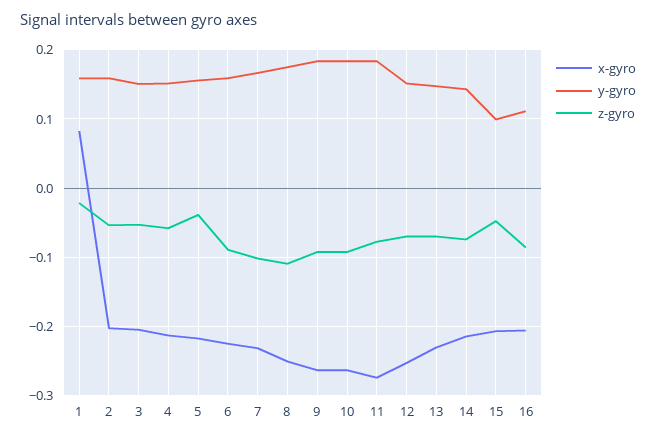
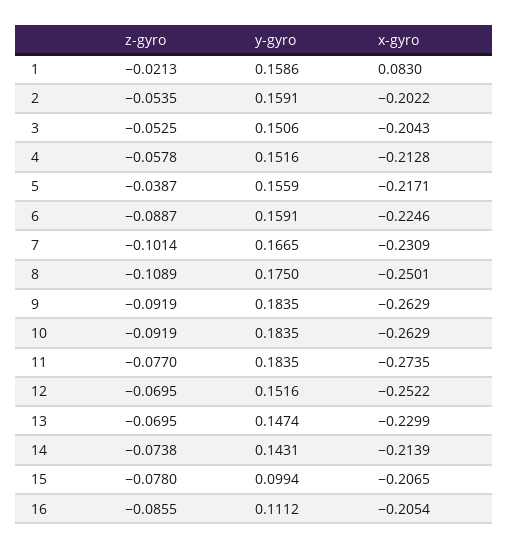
  {
    "x-gyro": {
      "1": 0.083,
      "2": -0.2022,
      "3": -0.2043,
      "4": -0.2128,
      "5": -0.2171,
      "6": -0.2246,
      "7": -0.2309,
      "8": -0.2501,
      "9": -0.2629,
      "10": -0.2629,
      "11": -0.2735,
      "12": -0.2522,
      "13": -0.2299,
      "14": -0.2139,
      "15": -0.2065,
      "16": -0.2054
    },
    "y-gyro": {
      "1": 0.1586,
      "2": 0.1591,
      "3": 0.1506,
      "4": 0.1516,
      "5": 0.1559,
      "6": 0.1591,
      "7": 0.1665,
      "8": 0.175,
      "9": 0.1835,
      "10": 0.1835,
      "11": 0.1835,
      "12": 0.1516,
      "13": 0.1474,
      "14": 0.1431,
      "15": 0.0994,
      "16": 0.1112
    },
    "z-gyro": {
      "1": -0.0213,
      "2": -0.0535,
      "3": -0.0525,
      "4": -0.0578,
      "5": -0.0387,
      "6": -0.0887,
      "7": -0.1014,
      "8": -0.1089,
      "9": -0.0919,
      "10": -0.0919,
      "11": -0.077,
      "12": -0.0695,
      "13": -0.0695,
      "14": -0.0738,
-     "15": -0.05,
+     "15": -0.078,
      "16": -0.0855
    }
  }

